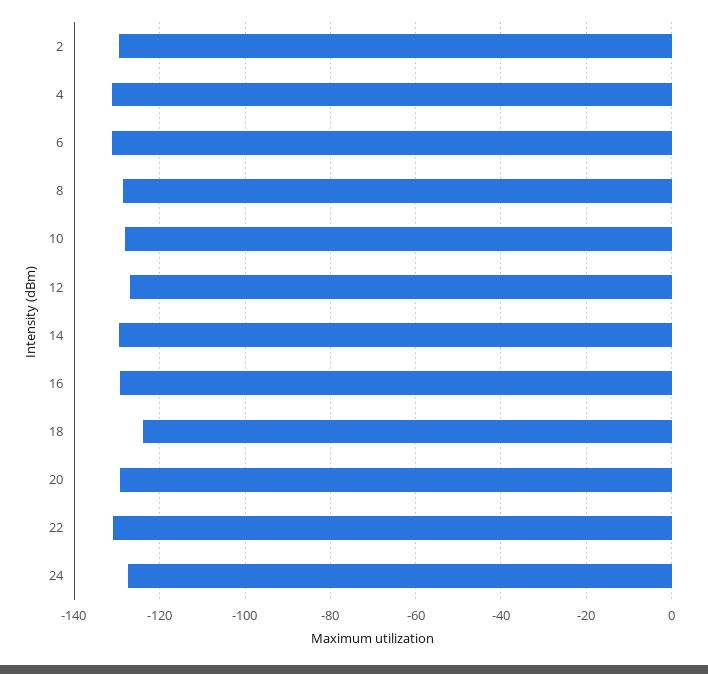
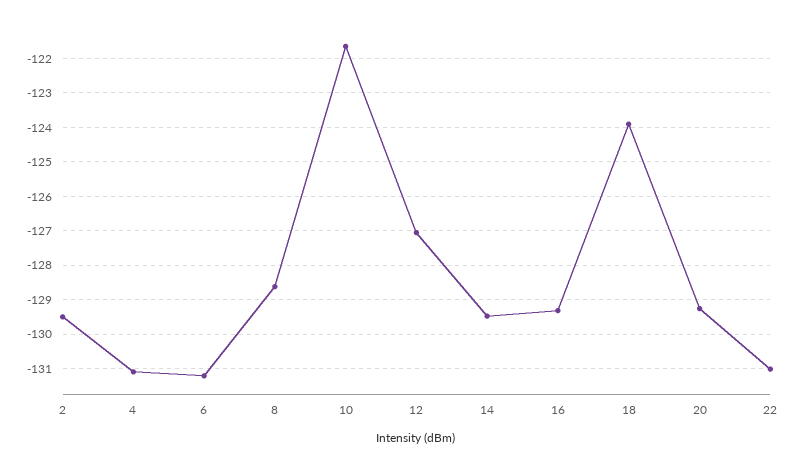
  {
    "2": -129.6,
    "4": -131.2,
    "6": -131.2,
    "8": -128.6,
-   "10": -128,
+   "10": -121.6,
    "12": -127,
    "14": -129.4,
    "16": -129.4,
    "18": -124,
    "20": -129.2,
-   "22": -131,
+   "22": -131
-   "24": -128
  }

